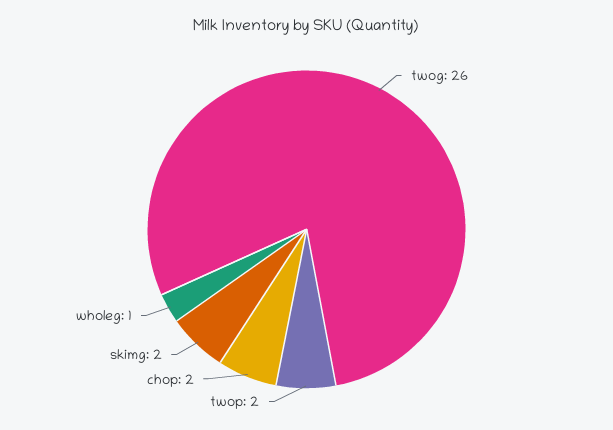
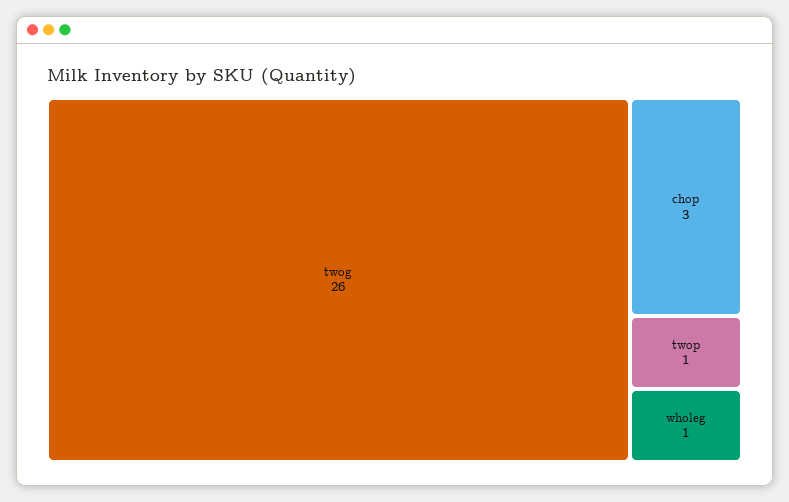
  {
    "twog": 26,
-   "twop": 2,
+   "twop": 1,
-   "chop": 2,
+   "chop": 3,
-   "skimg": 2,
    "wholeg": 1
  }

